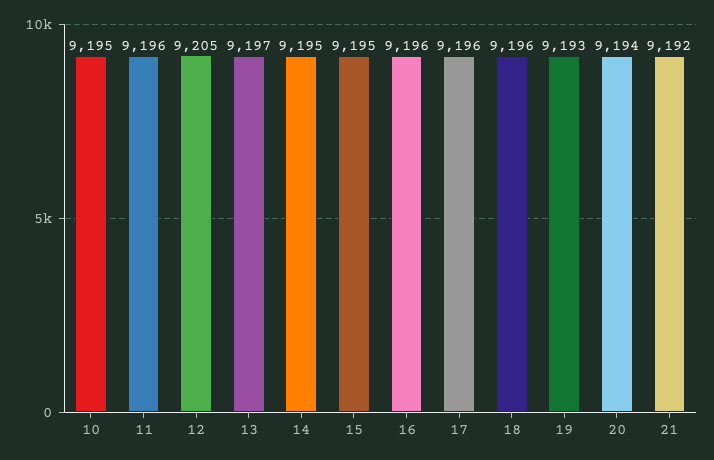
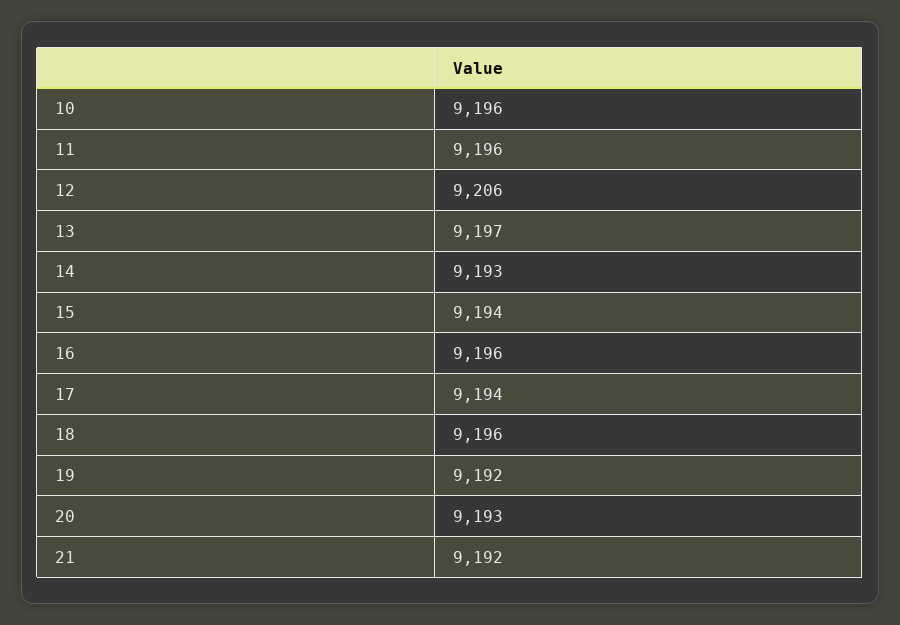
  {
-   "10": 9195,
+   "10": 9196,
    "11": 9196,
-   "12": 9205,
+   "12": 9206,
    "13": 9197,
-   "14": 9195,
+   "14": 9193,
-   "15": 9195,
+   "15": 9194,
    "16": 9196,
-   "17": 9196,
+   "17": 9194,
    "18": 9196,
-   "19": 9193,
+   "19": 9192,
-   "20": 9194,
+   "20": 9193,
    "21": 9192
  }

